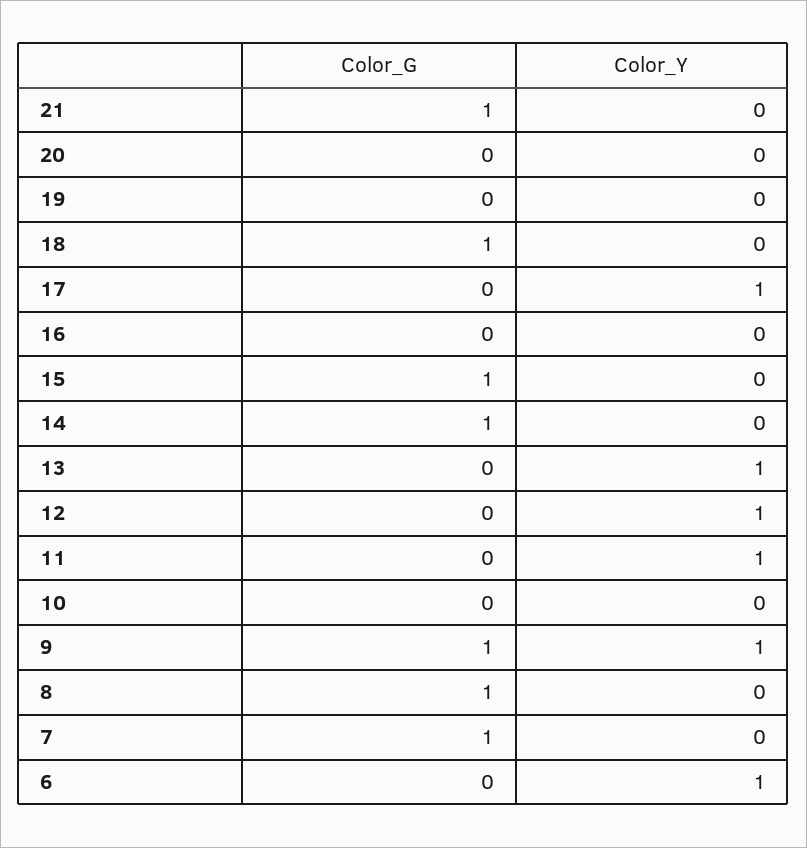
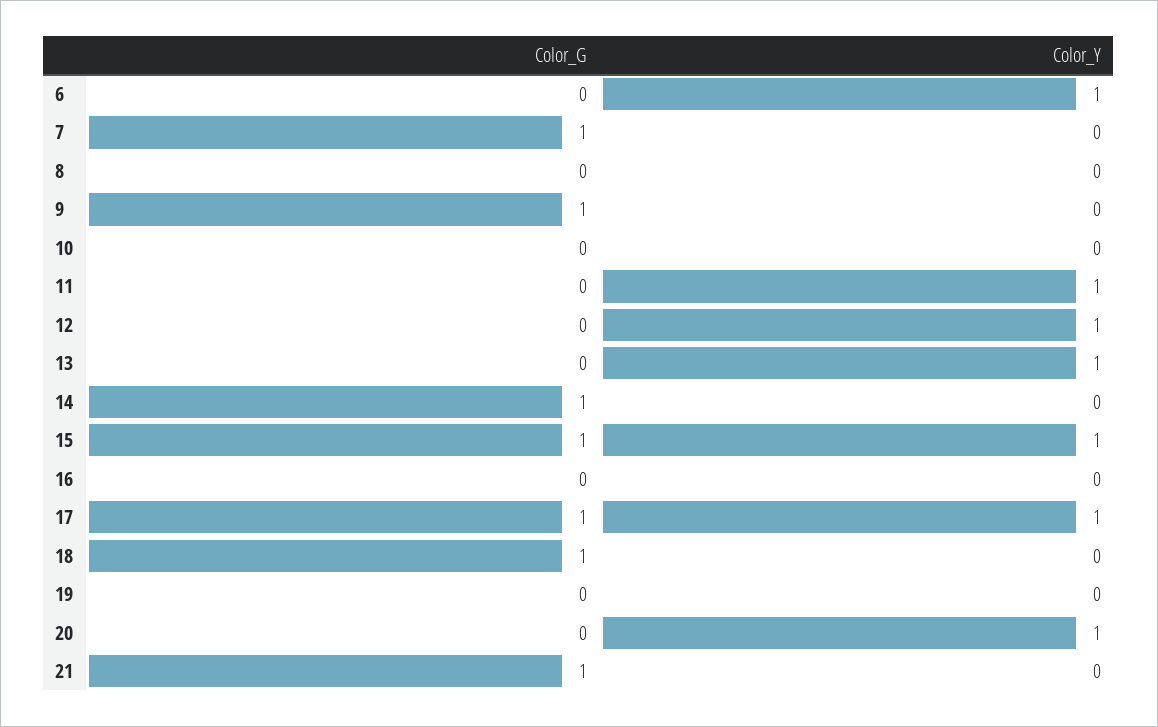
  {
    "Color_G": {
      "21": 1,
      "20": 0,
      "19": 0,
      "18": 1,
-     "17": 0,
+     "17": 1,
      "16": 0,
      "15": 1,
      "14": 1,
      "13": 0,
      "12": 0,
      "11": 0,
      "10": 0,
      "9": 1,
-     "8": 1,
+     "8": 0,
      "7": 1,
      "6": 0
    },
    "Color_Y": {
      "21": 0,
-     "20": 0,
+     "20": 1,
      "19": 0,
      "18": 0,
      "17": 1,
      "16": 0,
-     "15": 0,
+     "15": 1,
      "14": 0,
      "13": 1,
      "12": 1,
      "11": 1,
      "10": 0,
-     "9": 1,
+     "9": 0,
      "8": 0,
      "7": 0,
      "6": 1
    }
  }

